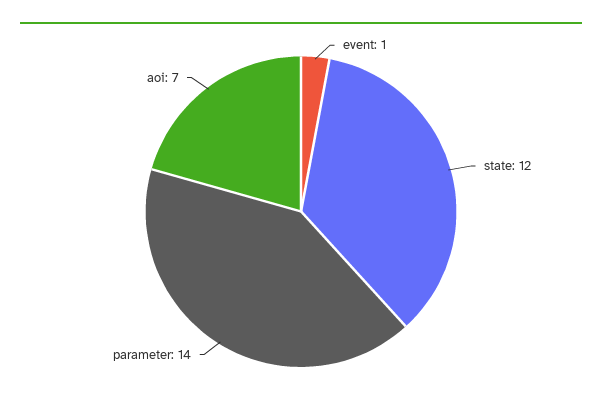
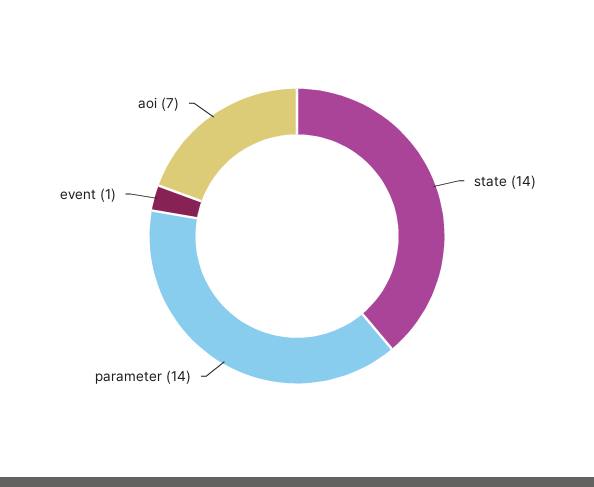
  {
    "event": 1,
-   "state": 12,
+   "state": 14,
    "parameter": 14,
    "aoi": 7
  }

